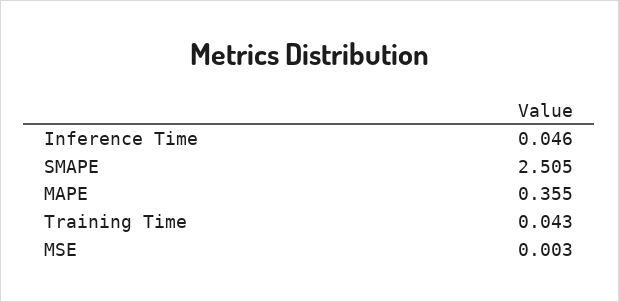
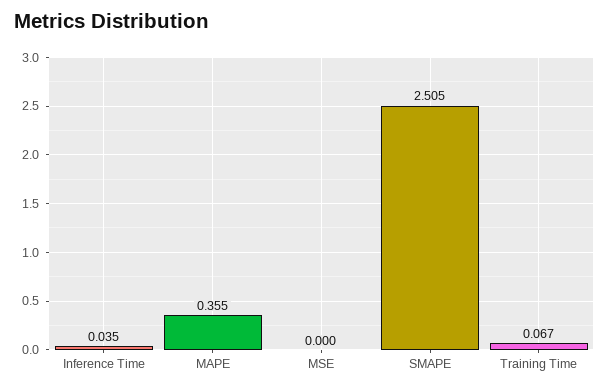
  {
-   "Inference Time": 0.046,
+   "Inference Time": 0.035,
    "SMAPE": 2.505,
    "MAPE": 0.355,
-   "Training Time": 0.043,
+   "Training Time": 0.067,
-   "MSE": 0.003
+   "MSE": 0
  }

